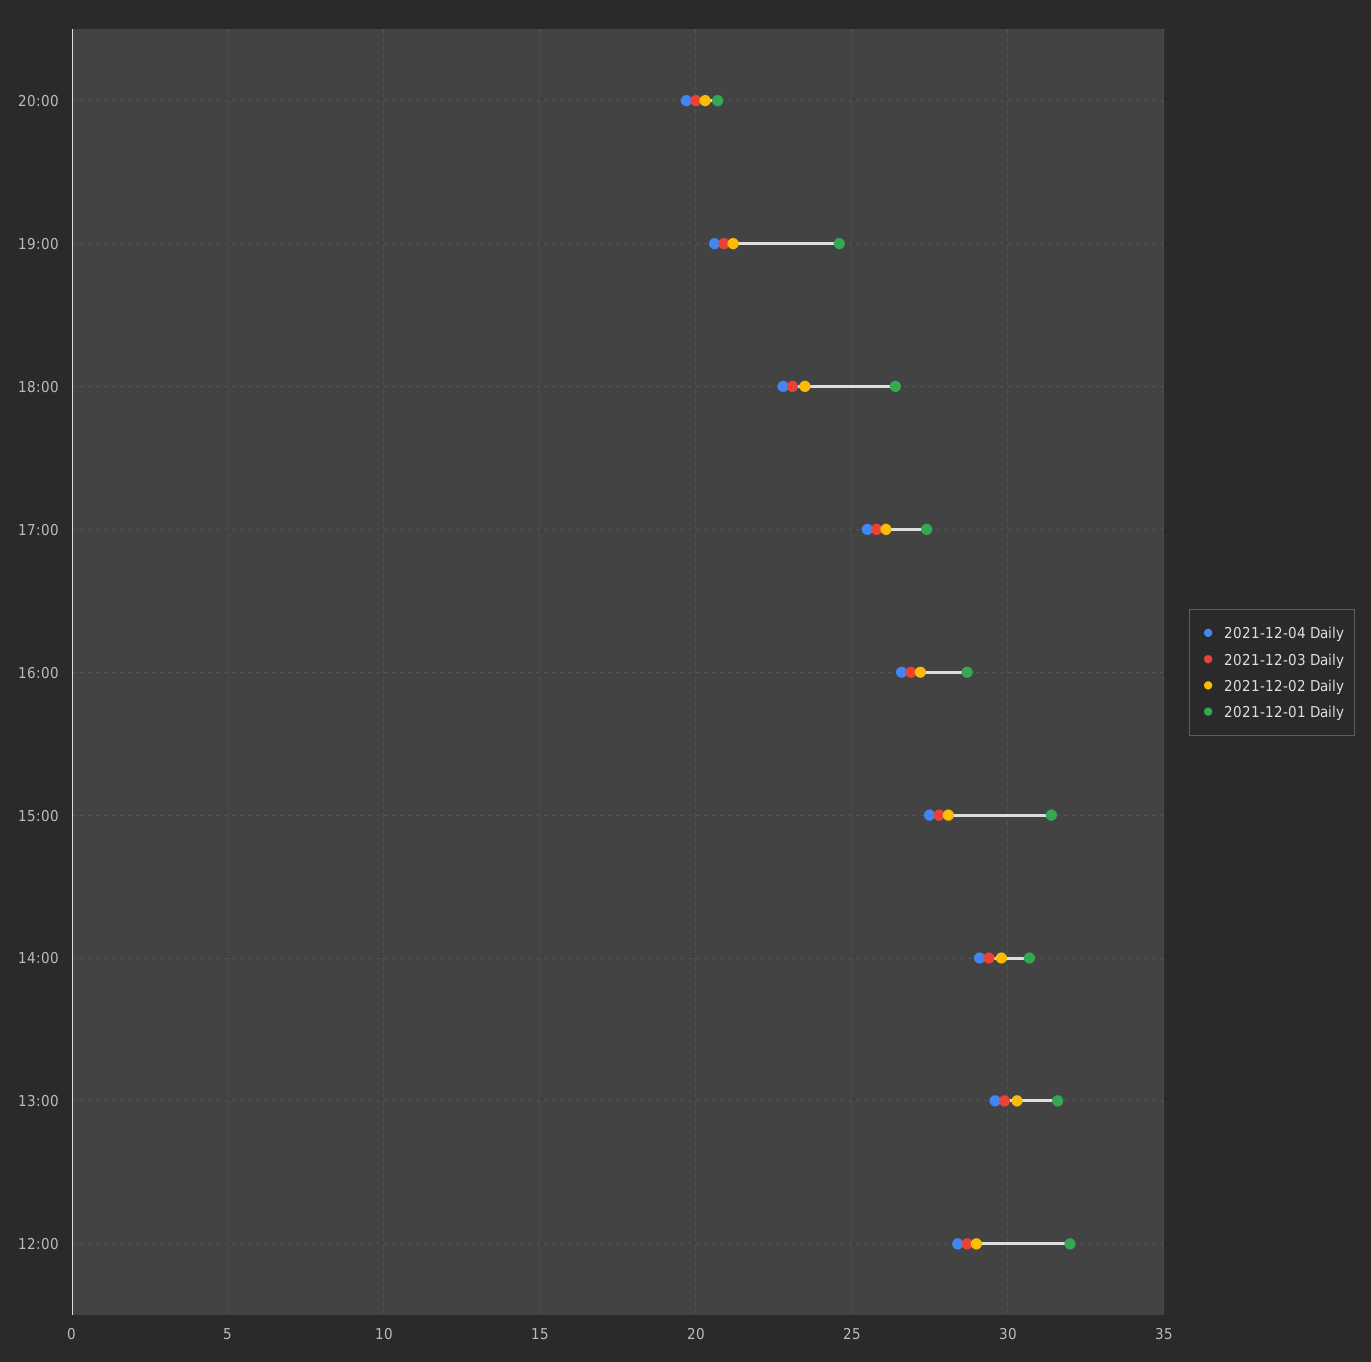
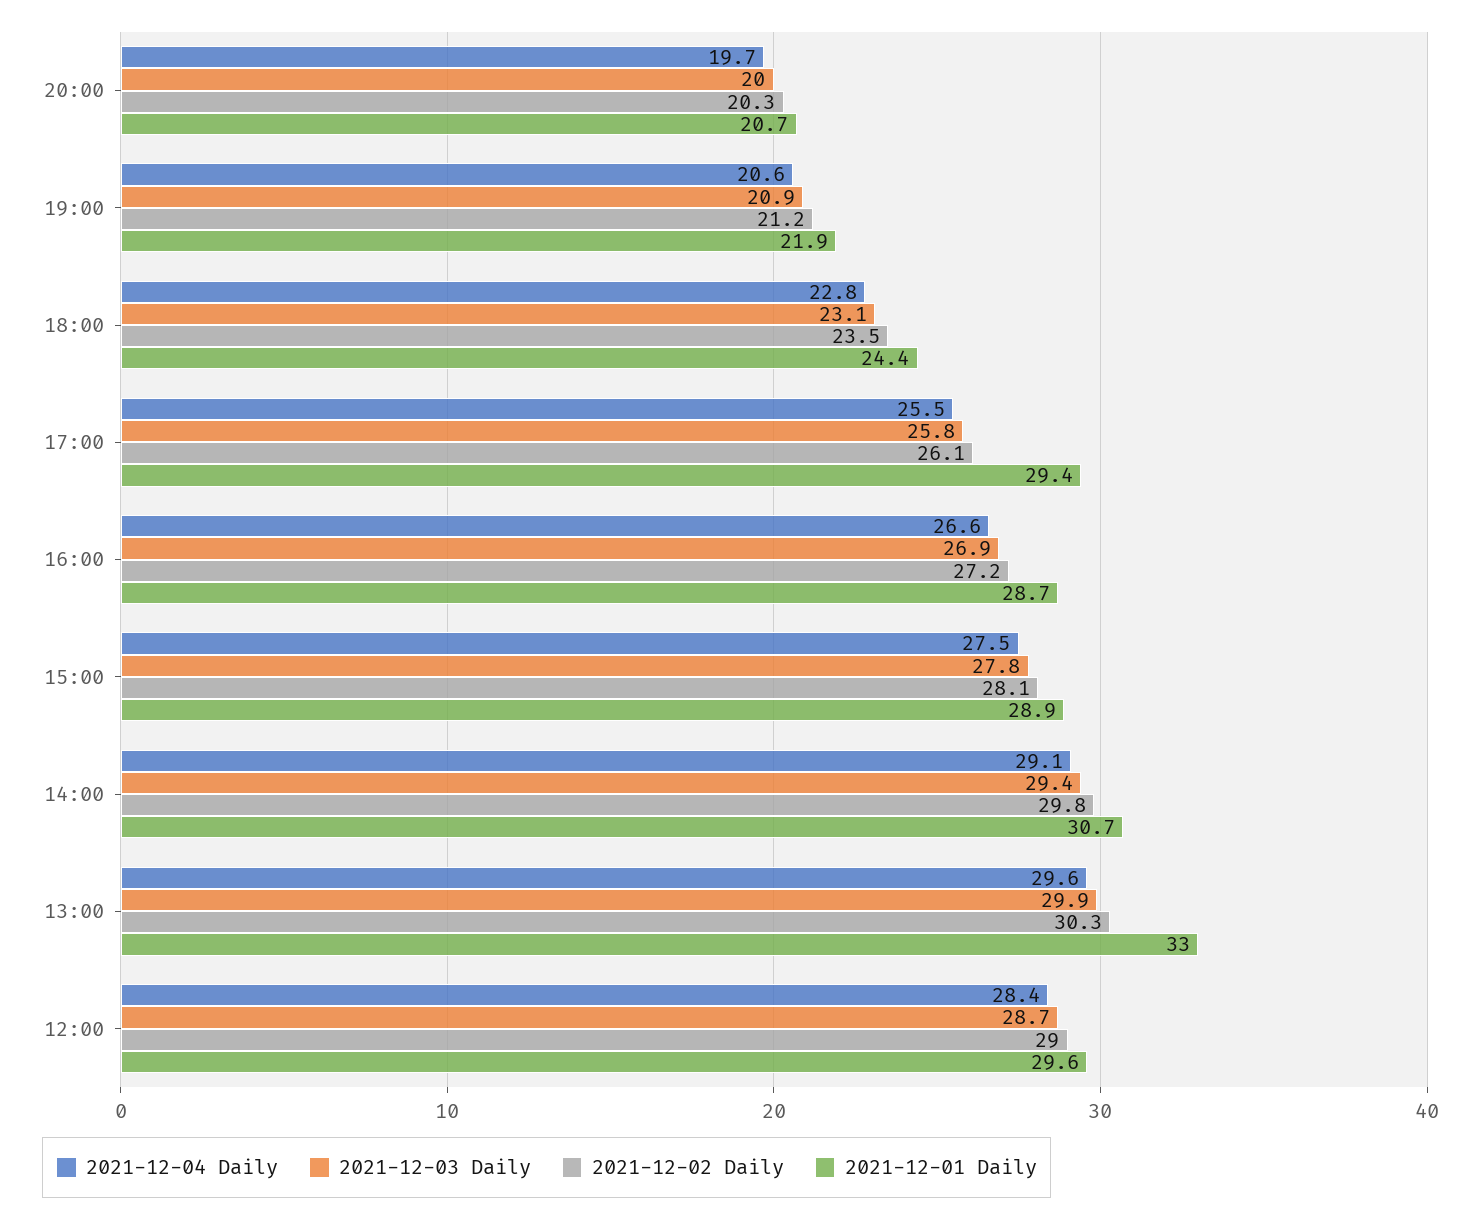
  {
    "2021-12-04 Daily": {
      "20:00": 19.7,
      "19:00": 20.6,
      "18:00": 22.8,
      "17:00": 25.5,
      "16:00": 26.6,
      "15:00": 27.5,
      "14:00": 29.1,
      "13:00": 29.6,
      "12:00": 28.4
    },
    "2021-12-03 Daily": {
      "20:00": 20,
      "19:00": 20.9,
      "18:00": 23.1,
      "17:00": 25.8,
      "16:00": 26.9,
      "15:00": 27.8,
      "14:00": 29.4,
      "13:00": 29.9,
      "12:00": 28.7
    },
    "2021-12-02 Daily": {
      "20:00": 20.3,
      "19:00": 21.2,
      "18:00": 23.5,
      "17:00": 26.1,
      "16:00": 27.2,
      "15:00": 28.1,
      "14:00": 29.8,
      "13:00": 30.3,
      "12:00": 29
    },
    "2021-12-01 Daily": {
      "20:00": 20.7,
-     "19:00": 24.5,
+     "19:00": 21.9,
-     "18:00": 26.5,
+     "18:00": 24.4,
-     "17:00": 27.5,
+     "17:00": 29.4,
      "16:00": 28.7,
-     "15:00": 31.5,
+     "15:00": 28.9,
      "14:00": 30.7,
-     "13:00": 31.5,
+     "13:00": 33,
-     "12:00": 32
+     "12:00": 29.6
    }
  }

